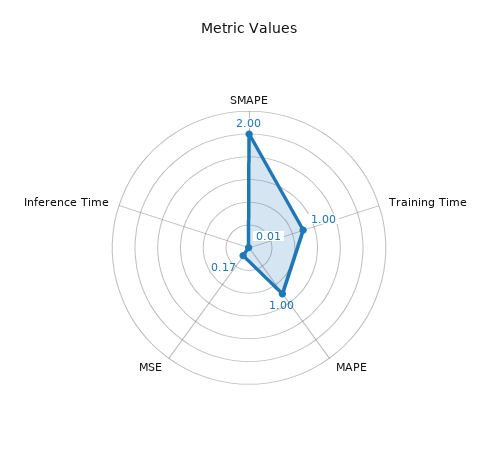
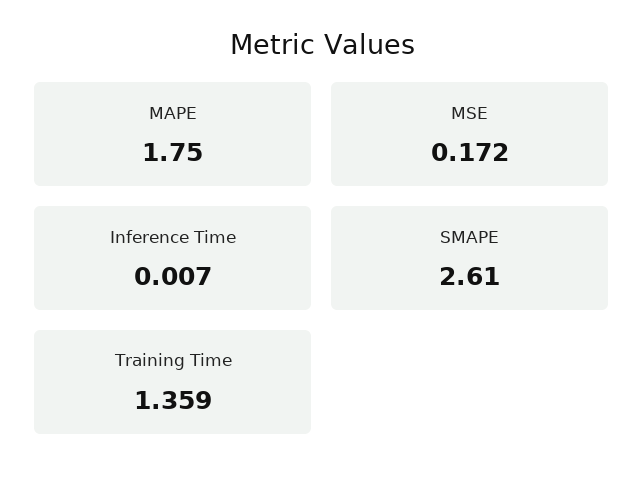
  {
-   "SMAPE": 2,
+   "SMAPE": 2.61,
-   "Training Time": 1,
+   "Training Time": 1.359,
-   "MAPE": 1,
+   "MAPE": 1.75,
    "MSE": 0.172,
    "Inference Time": 0.007
  }

